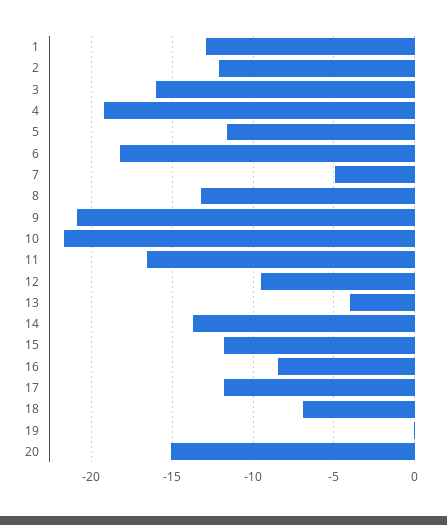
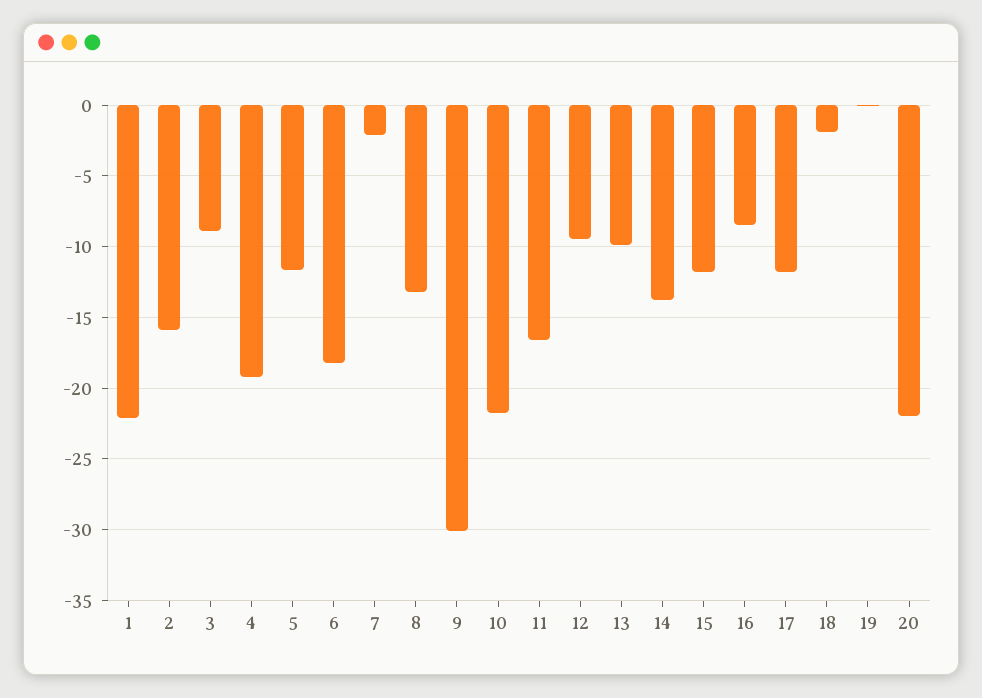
  {
-   "1": -13,
+   "1": -22,
-   "2": -12,
+   "2": -16,
-   "3": -16,
+   "3": -9,
    "4": -19,
    "5": -11.5,
    "6": -18.5,
-   "7": -5,
+   "7": -2,
    "8": -13,
-   "9": -21,
+   "9": -30,
    "10": -21.5,
    "11": -16.5,
    "12": -9.5,
-   "13": -4,
+   "13": -10,
    "14": -13.5,
    "15": -12,
    "16": -8.5,
    "17": -12,
-   "18": -7,
+   "18": -2,
    "19": 0,
-   "20": -15
+   "20": -22
  }

